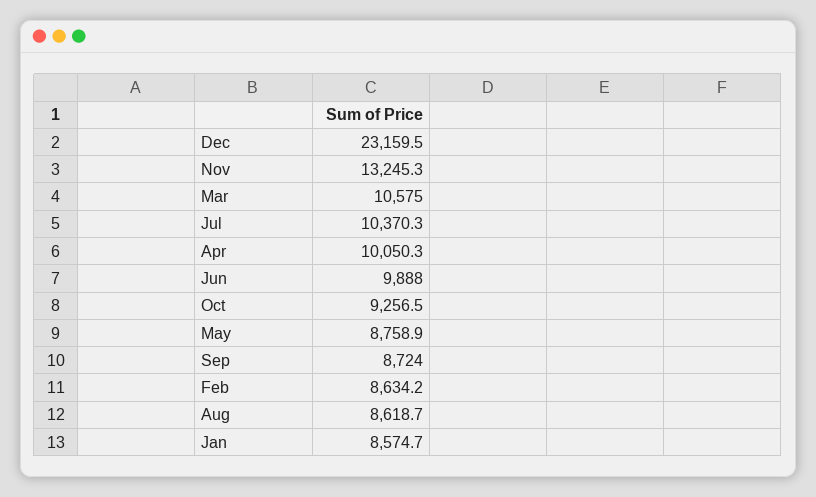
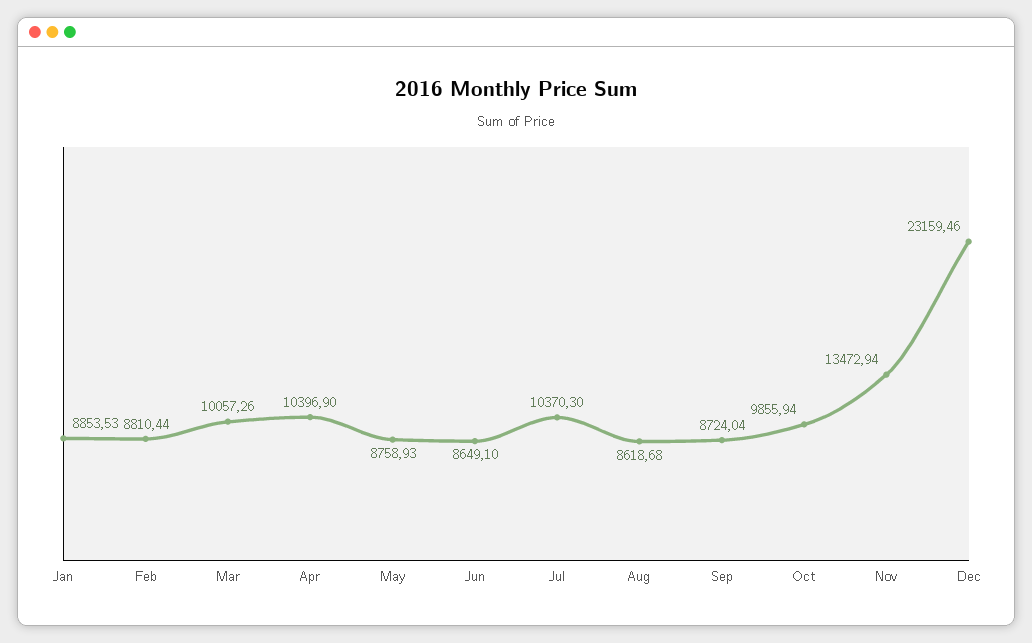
  {
    "Dec": 23159.46,
-   "Nov": 13245.3,
+   "Nov": 13472.94,
-   "Mar": 10575,
+   "Mar": 10057.26,
    "Jul": 10370.3,
-   "Apr": 10050.3,
+   "Apr": 10396.9,
-   "Jun": 9888,
+   "Jun": 8649.1,
-   "Oct": 9256.5,
+   "Oct": 9855.94,
    "May": 8758.93,
    "Sep": 8724.04,
-   "Feb": 8634.2,
+   "Feb": 8810.44,
    "Aug": 8618.68,
-   "Jan": 8574.7
+   "Jan": 8853.53
  }

